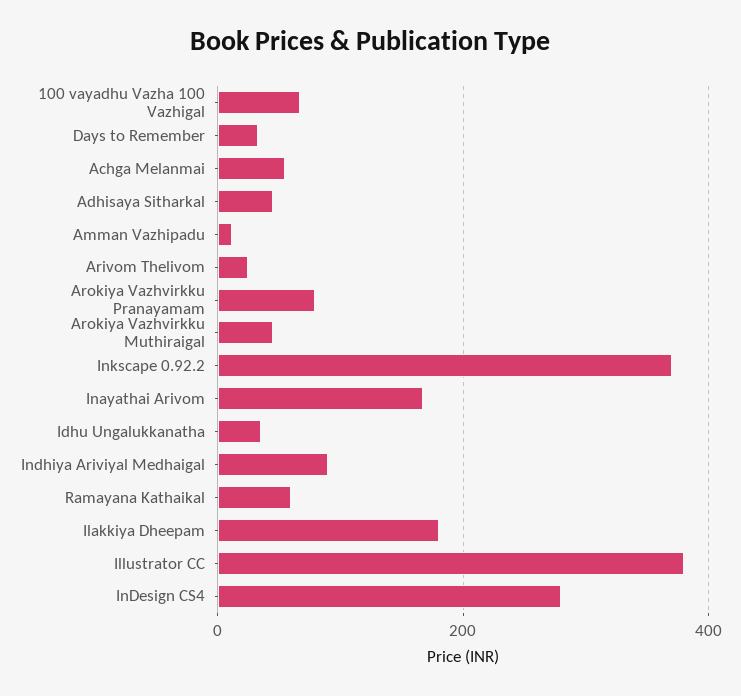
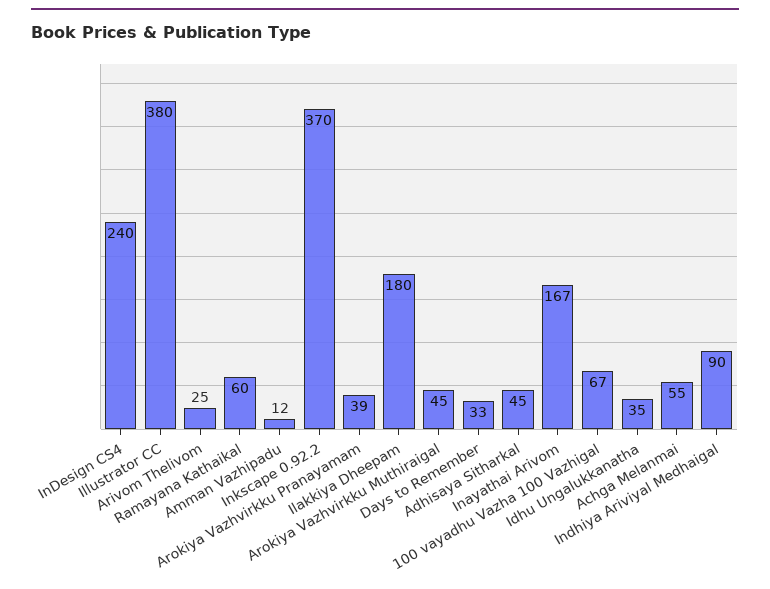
  {
    "100 vayadhu Vazha 100 Vazhigal": 67,
    "Days to Remember": 33,
    "Achga Melanmai": 55,
    "Adhisaya Sitharkal": 45,
    "Amman Vazhipadu": 12,
    "Arivom Thelivom": 25,
-   "Arokiya Vazhvirkku Pranayamam": 80,
+   "Arokiya Vazhvirkku Pranayamam": 39,
    "Arokiya Vazhvirkku Muthiraigal": 45,
    "Inkscape 0.92.2": 370,
    "Inayathai Arivom": 167,
    "Idhu Ungalukkanatha": 35,
    "Indhiya Ariviyal Medhaigal": 90,
    "Ramayana Kathaikal": 60,
    "Ilakkiya Dheepam": 180,
    "Illustrator CC": 380,
-   "InDesign CS4": 280
+   "InDesign CS4": 240
  }

